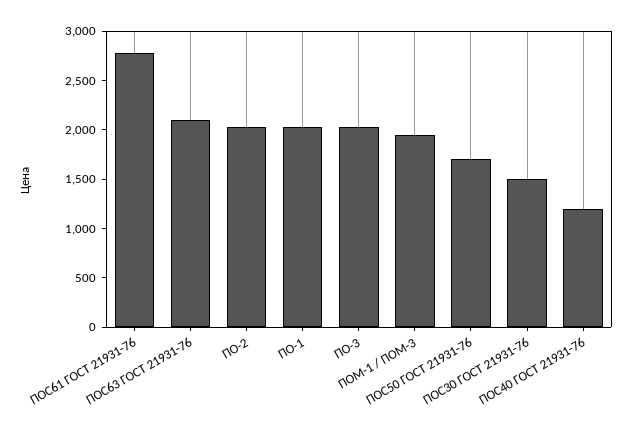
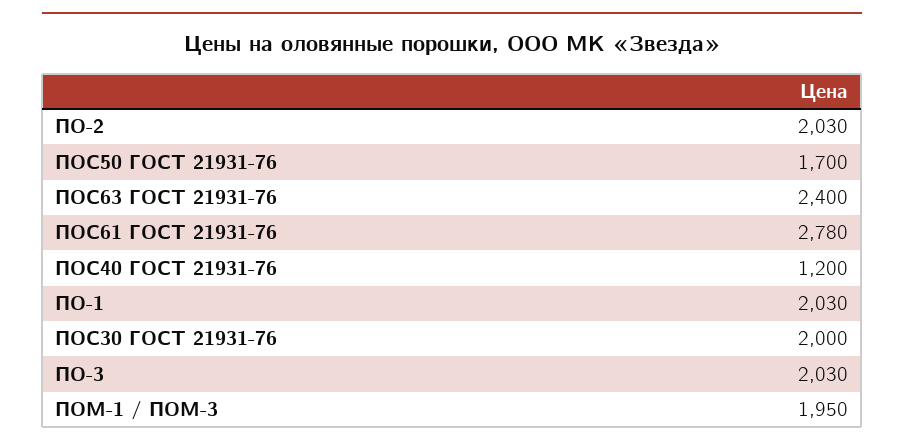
  {
    "ПОС61 ГОСТ 21931-76": 2780,
-   "ПОС63 ГОСТ 21931-76": 2100,
+   "ПОС63 ГОСТ 21931-76": 2400,
    "ПО-2": 2030,
    "ПО-1": 2030,
    "ПО-3": 2030,
    "ПОМ-1 / ПОМ-3": 1950,
    "ПОС50 ГОСТ 21931-76": 1700,
-   "ПОС30 ГОСТ 21931-76": 1500,
+   "ПОС30 ГОСТ 21931-76": 2000,
    "ПОС40 ГОСТ 21931-76": 1200
  }

